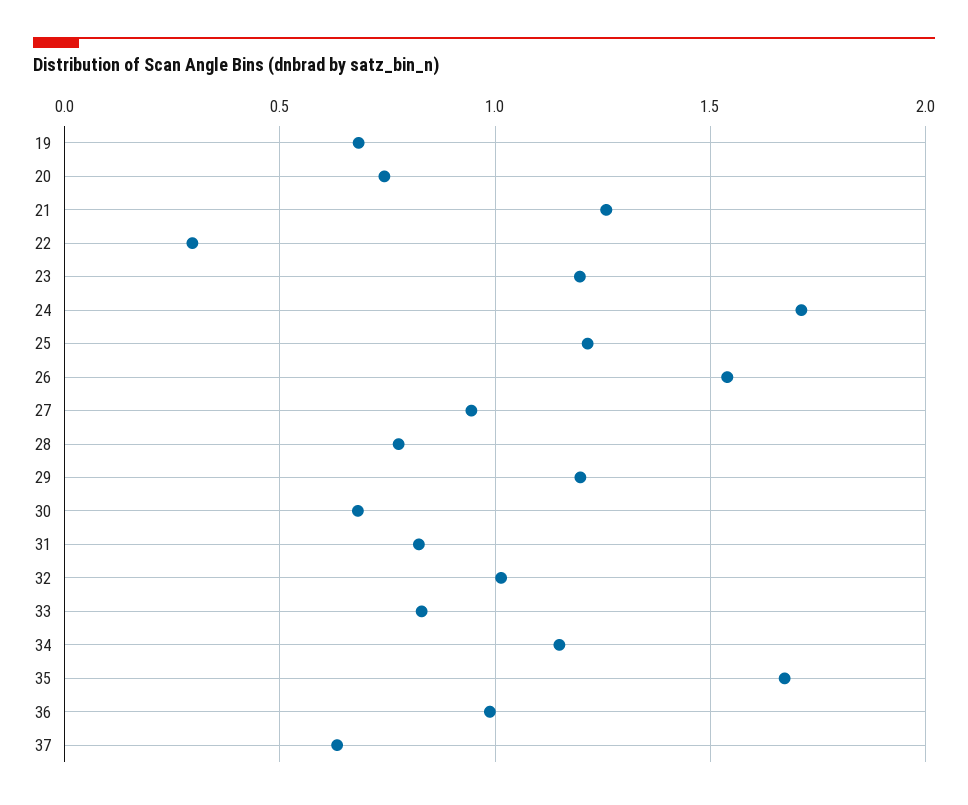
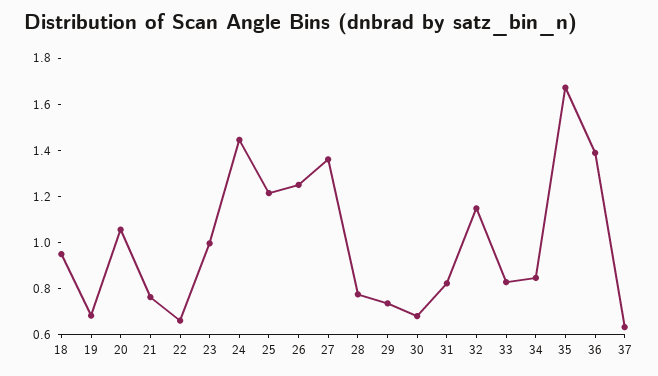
  {
    "19": 0.7,
-   "20": 0.75,
+   "20": 1.05,
-   "21": 1.25,
+   "21": 0.75,
-   "22": 0.3,
+   "22": 0.65,
-   "23": 1.2,
+   "23": 1,
-   "24": 1.7,
+   "24": 1.45,
    "25": 1.2,
-   "26": 1.55,
+   "26": 1.25,
-   "27": 0.95,
+   "27": 1.35,
    "28": 0.8,
-   "29": 1.2,
+   "29": 0.75,
    "30": 0.7,
    "31": 0.8,
-   "32": 1,
+   "32": 1.15,
    "33": 0.85,
-   "34": 1.15,
+   "34": 0.85,
    "35": 1.65,
-   "36": 1,
+   "36": 1.4,
-   "37": 0.65
+   "37": 0.65,
+   "18": 0.95
  }

